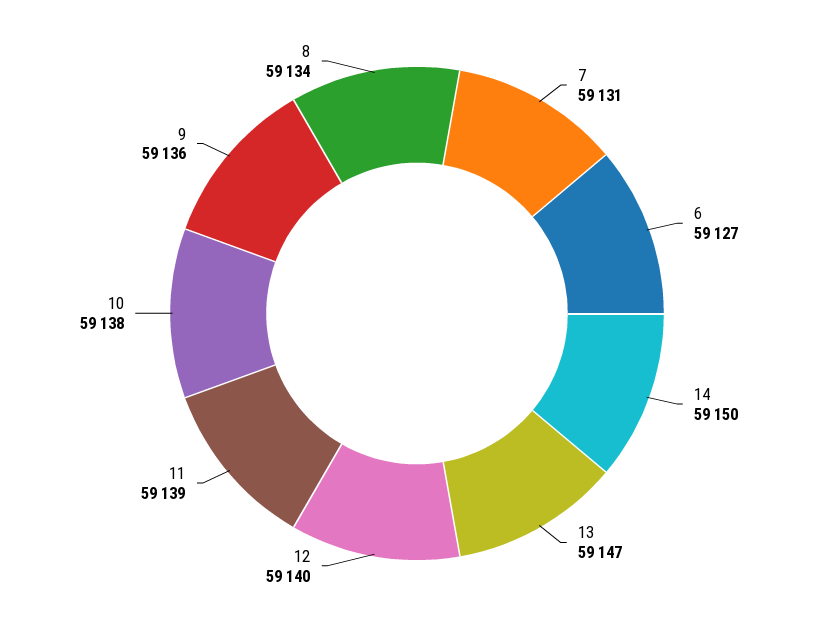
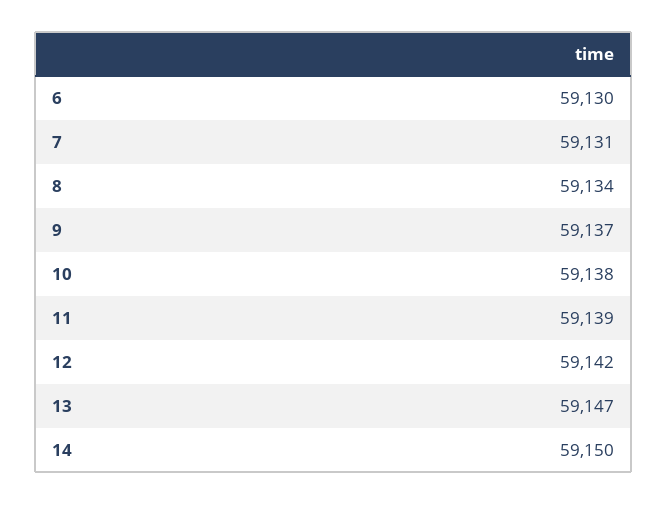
  {
    "7": 59131,
-   "6": 59127,
+   "6": 59130,
    "14": 59150,
    "13": 59147,
-   "12": 59140,
+   "12": 59142,
    "11": 59139,
    "10": 59138,
-   "9": 59136,
+   "9": 59137,
    "8": 59134
  }

